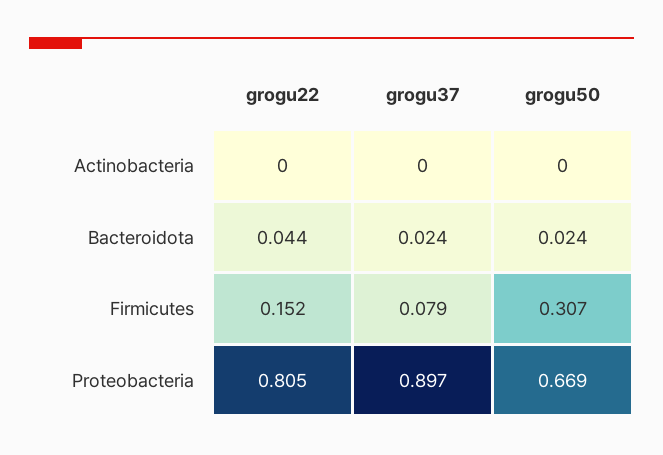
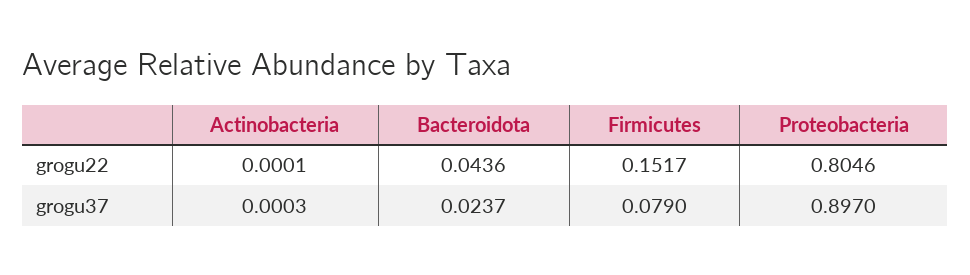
  {
    "grogu22": {
      "Actinobacteria": 0.0001,
      "Bacteroidota": 0.0436,
      "Firmicutes": 0.1517,
      "Proteobacteria": 0.8046
    },
    "grogu37": {
      "Actinobacteria": 0.0003,
      "Bacteroidota": 0.0237,
      "Firmicutes": 0.079,
      "Proteobacteria": 0.897
-   },
+   }
-   "grogu50": {
-     "Actinobacteria": 0,
-     "Bacteroidota": 0.024,
-     "Firmicutes": 0.307,
-     "Proteobacteria": 0.669
-   }
  }

